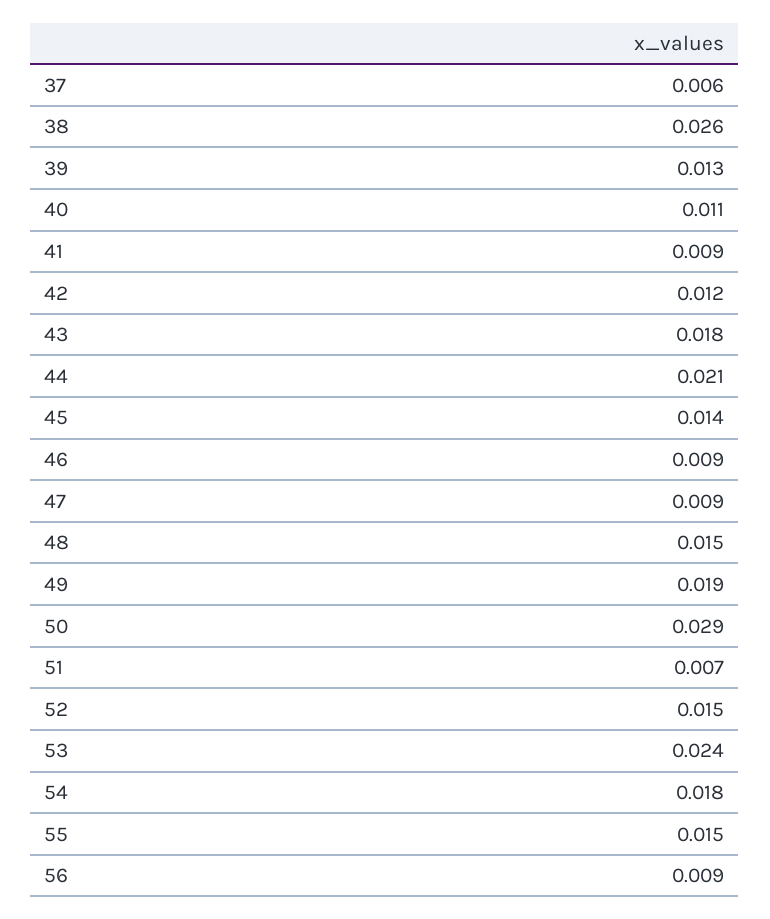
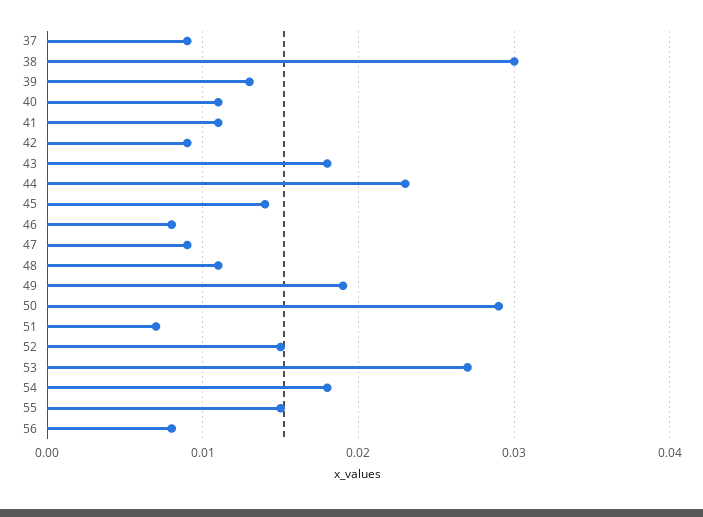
  {
-   "37": 0.006,
+   "37": 0.009,
-   "38": 0.026,
+   "38": 0.03,
    "39": 0.013,
    "40": 0.011,
-   "41": 0.009,
+   "41": 0.011,
-   "42": 0.012,
+   "42": 0.009,
    "43": 0.018,
-   "44": 0.021,
+   "44": 0.023,
    "45": 0.014,
-   "46": 0.009,
+   "46": 0.008,
    "47": 0.009,
-   "48": 0.015,
+   "48": 0.011,
    "49": 0.019,
    "50": 0.029,
    "51": 0.007,
    "52": 0.015,
-   "53": 0.024,
+   "53": 0.027,
    "54": 0.018,
    "55": 0.015,
-   "56": 0.009
+   "56": 0.008
  }

